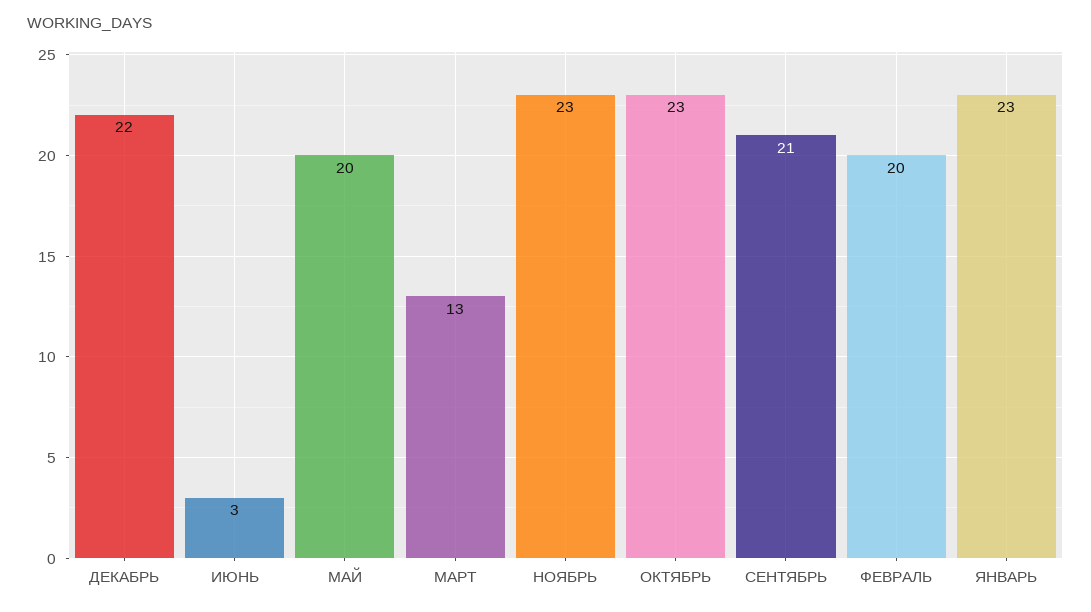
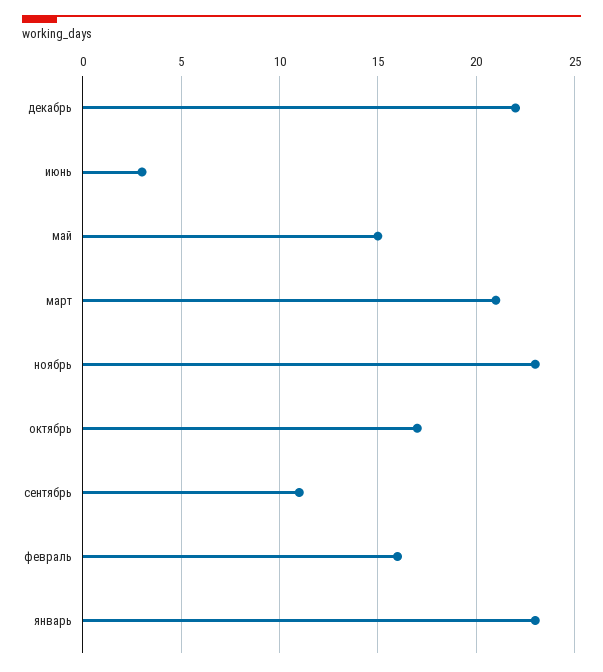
  {
    "ДЕКАБРЬ": 22,
    "ИЮНЬ": 3,
-   "МАЙ": 20,
+   "МАЙ": 15,
-   "МАРТ": 13,
+   "МАРТ": 21,
    "НОЯБРЬ": 23,
-   "ОКТЯБРЬ": 23,
+   "ОКТЯБРЬ": 17,
-   "СЕНТЯБРЬ": 21,
+   "СЕНТЯБРЬ": 11,
-   "ФЕВРАЛЬ": 20,
+   "ФЕВРАЛЬ": 16,
    "ЯНВАРЬ": 23
  }

